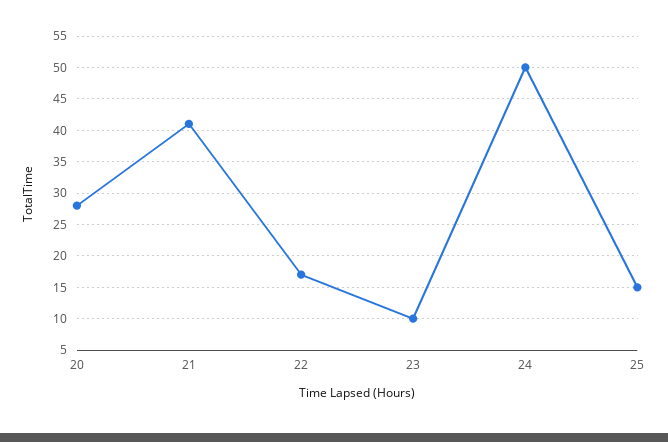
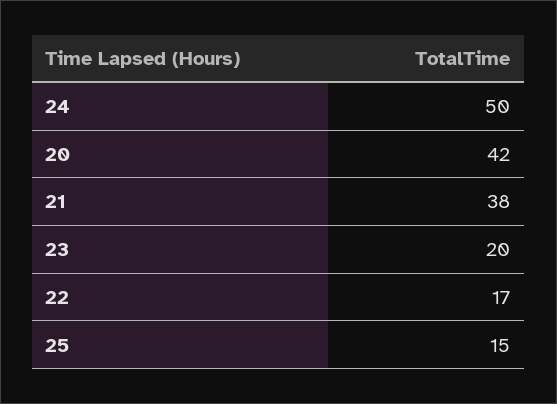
  {
-   "20": 28,
+   "20": 42,
-   "21": 41,
+   "21": 38,
    "22": 17,
-   "23": 10,
+   "23": 20,
    "24": 50,
    "25": 15
  }

